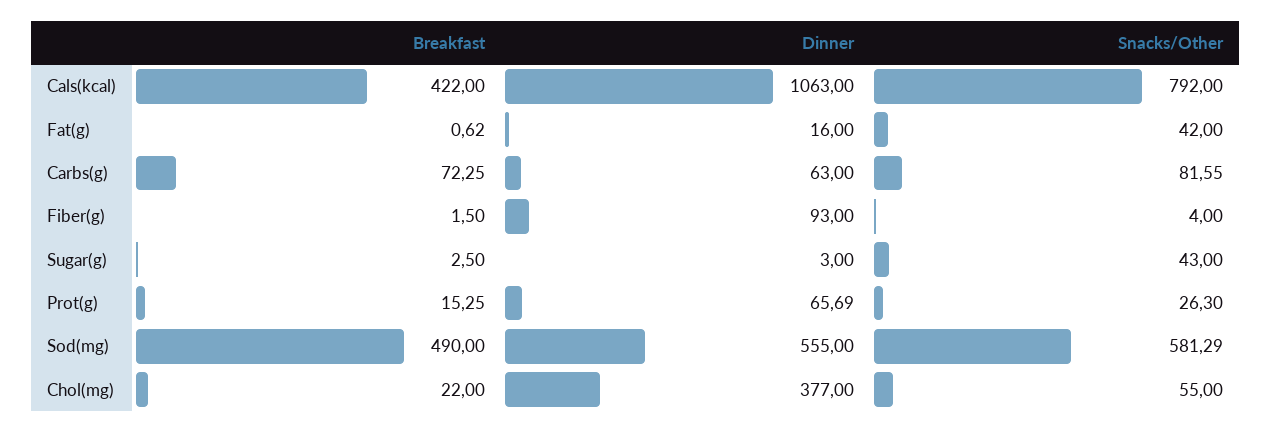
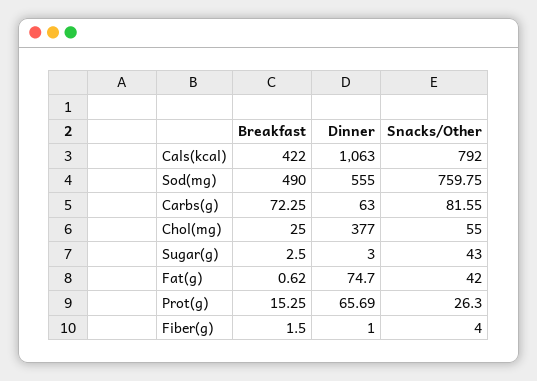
  {
    "Breakfast": {
      "Cals(kcal)": 422,
      "Fat(g)": 0.62,
      "Carbs(g)": 72.25,
      "Fiber(g)": 1.5,
      "Sugar(g)": 2.5,
      "Prot(g)": 15.25,
      "Sod(mg)": 490,
-     "Chol(mg)": 22
+     "Chol(mg)": 25
    },
    "Dinner": {
      "Cals(kcal)": 1063,
-     "Fat(g)": 16,
+     "Fat(g)": 74.7,
      "Carbs(g)": 63,
-     "Fiber(g)": 93,
+     "Fiber(g)": 1,
      "Sugar(g)": 3,
      "Prot(g)": 65.69,
      "Sod(mg)": 555,
      "Chol(mg)": 377
    },
    "Snacks/Other": {
      "Cals(kcal)": 792,
      "Fat(g)": 42,
      "Carbs(g)": 81.55,
      "Fiber(g)": 4,
      "Sugar(g)": 43,
      "Prot(g)": 26.3,
-     "Sod(mg)": 581.29,
+     "Sod(mg)": 759.75,
      "Chol(mg)": 55
    }
  }

